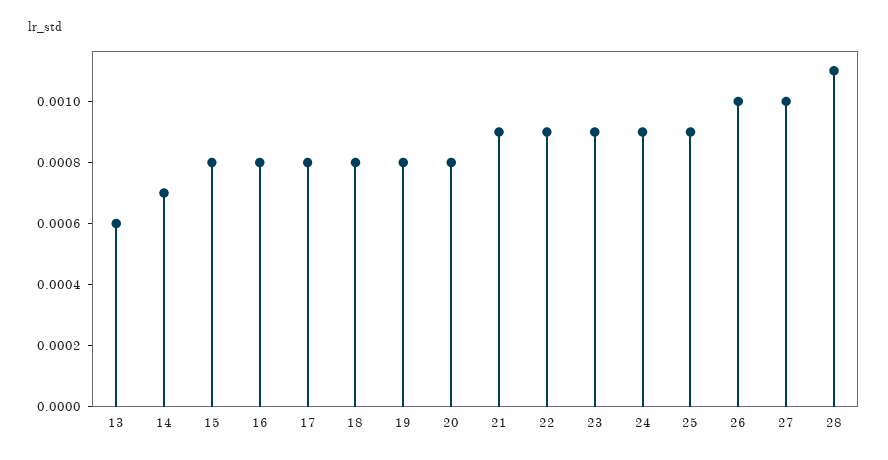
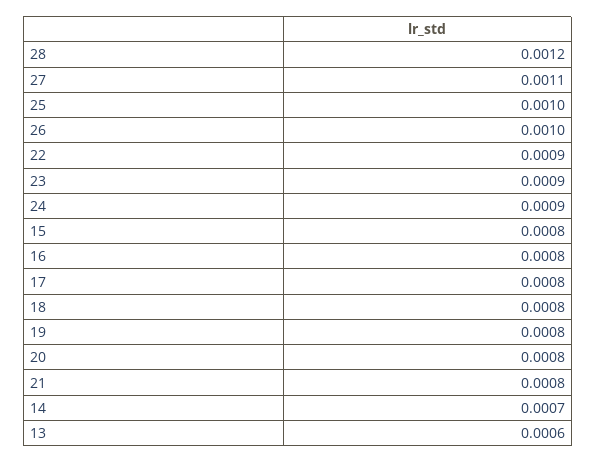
  {
    "13": 0.0006,
    "14": 0.0007,
    "15": 0.0008,
    "16": 0.0008,
    "17": 0.0008,
    "18": 0.0008,
    "19": 0.0008,
    "20": 0.0008,
-   "21": 0.0009,
+   "21": 0.0008,
    "22": 0.0009,
    "23": 0.0009,
    "24": 0.0009,
-   "25": 0.0009,
+   "25": 0.001,
    "26": 0.001,
-   "27": 0.001,
+   "27": 0.0011,
-   "28": 0.0011
+   "28": 0.0012
  }

